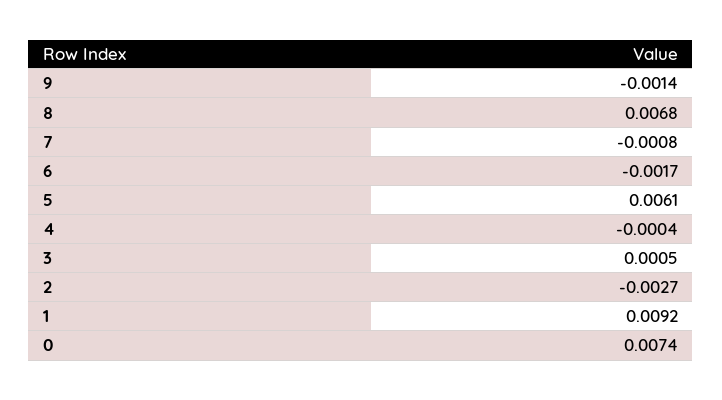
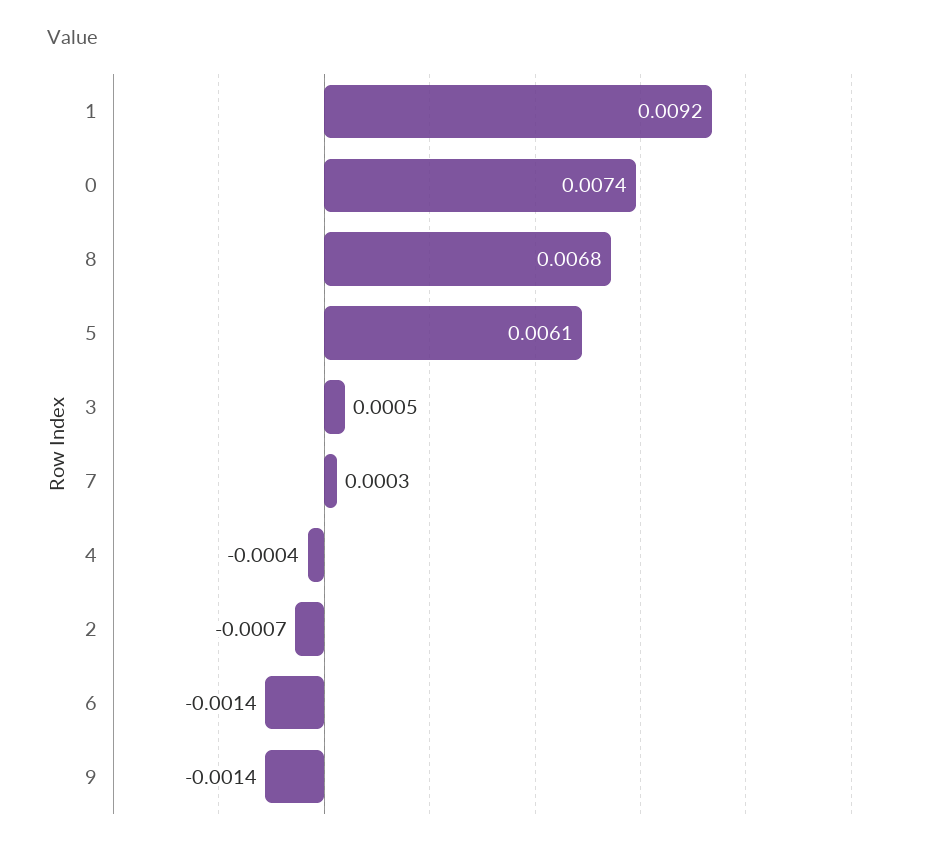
  {
    "9": -0.0014,
    "8": 0.0068,
-   "7": -0.0008,
+   "7": 0.0003,
-   "6": -0.0017,
+   "6": -0.0014,
    "5": 0.0061,
    "4": -0.0004,
    "3": 0.0005,
-   "2": -0.0027,
+   "2": -0.0007,
    "1": 0.0092,
    "0": 0.0074
  }

